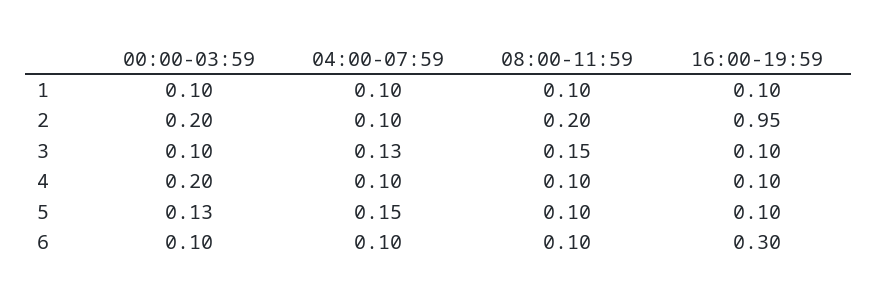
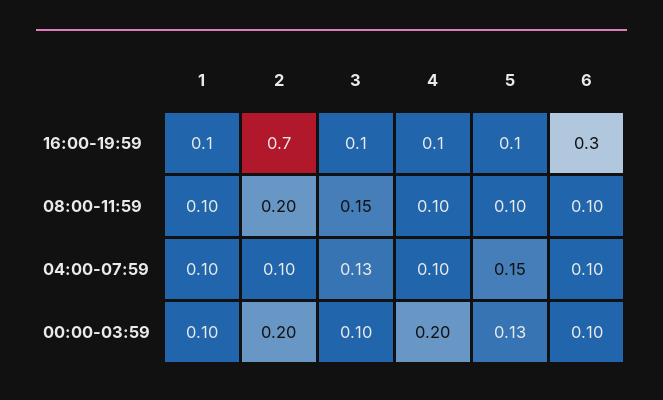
  {
    "00:00-03:59": {
      "1": 0.1,
      "2": 0.2,
      "3": 0.1,
      "4": 0.2,
      "5": 0.13,
      "6": 0.1
    },
    "04:00-07:59": {
      "1": 0.1,
      "2": 0.1,
      "3": 0.13,
      "4": 0.1,
      "5": 0.15,
      "6": 0.1
    },
    "08:00-11:59": {
      "1": 0.1,
      "2": 0.2,
      "3": 0.15,
      "4": 0.1,
      "5": 0.1,
      "6": 0.1
    },
    "16:00-19:59": {
      "1": 0.1,
-     "2": 0.95,
+     "2": 0.7,
      "3": 0.1,
      "4": 0.1,
      "5": 0.1,
      "6": 0.3
    }
  }

